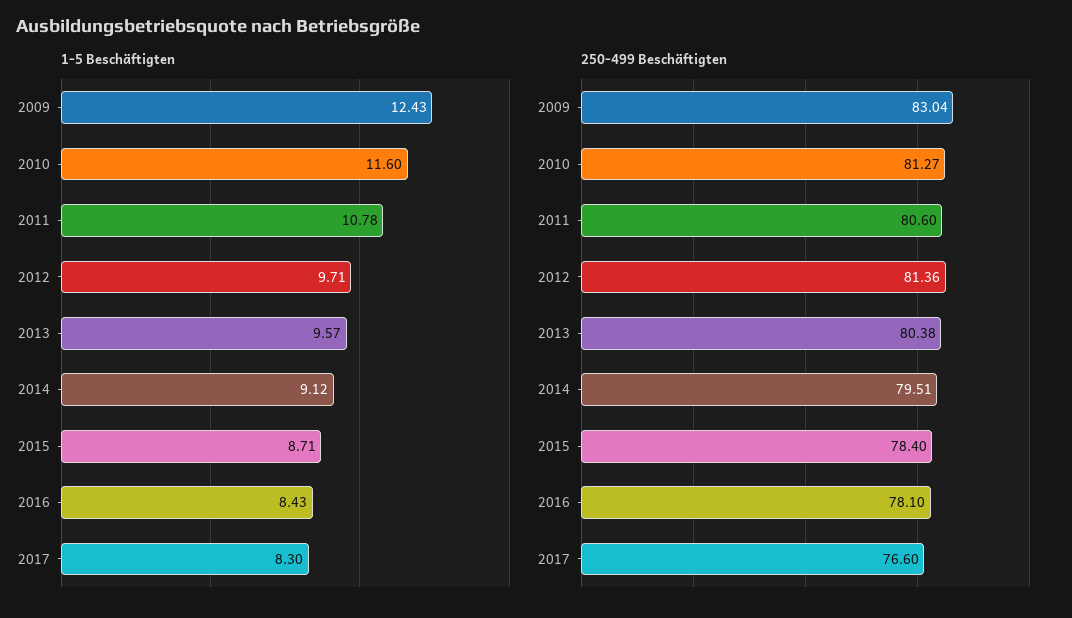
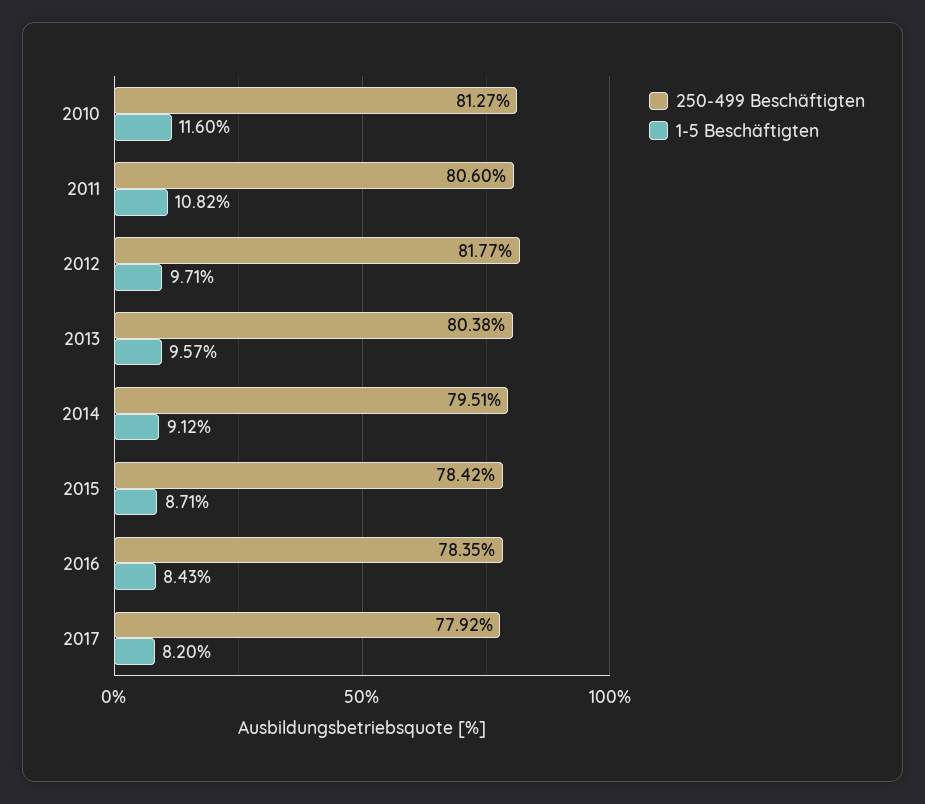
  {
    "1-5 Beschäftigten": {
-     "2009": 12.43,
      "2010": 11.6,
-     "2011": 10.78,
+     "2011": 10.82,
      "2012": 9.71,
      "2013": 9.57,
      "2014": 9.12,
      "2015": 8.71,
      "2016": 8.43,
-     "2017": 8.3
+     "2017": 8.2
    },
    "250-499 Beschäftigten": {
-     "2009": 83.04,
      "2010": 81.27,
      "2011": 80.6,
-     "2012": 81.36,
+     "2012": 81.77,
      "2013": 80.38,
      "2014": 79.51,
-     "2015": 78.4,
+     "2015": 78.42,
-     "2016": 78.1,
+     "2016": 78.35,
-     "2017": 76.6
+     "2017": 77.92
    }
  }

